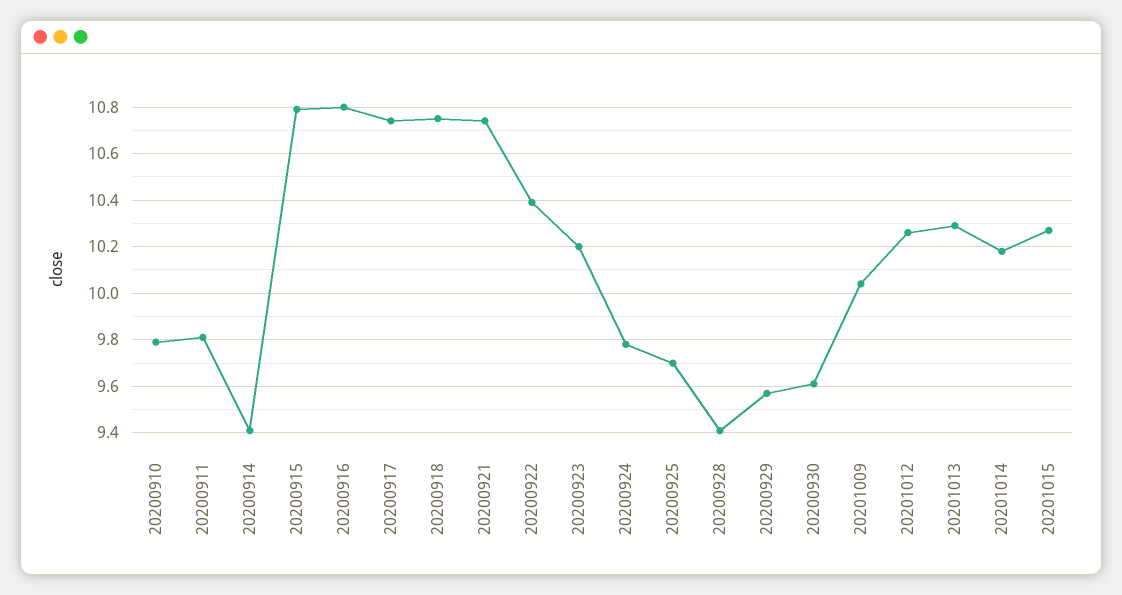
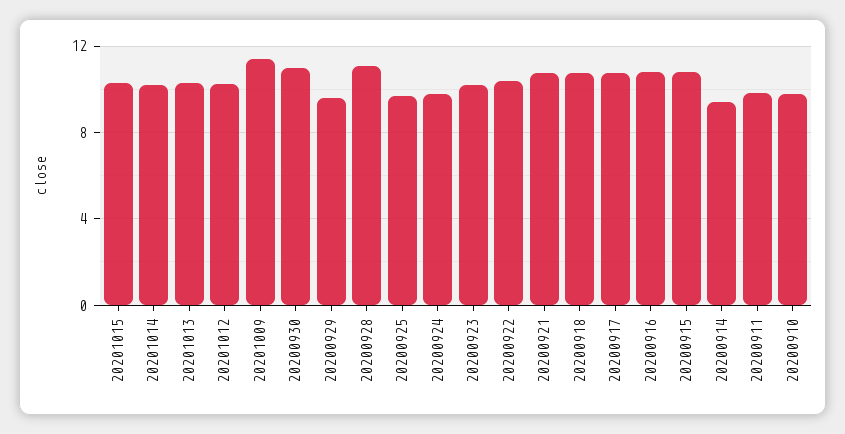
  {
    "20200910": 9.8,
    "20200911": 9.8,
    "20200914": 9.4,
    "20200915": 10.8,
    "20200916": 10.8,
    "20200917": 10.75,
    "20200918": 10.75,
    "20200921": 10.75,
    "20200922": 10.4,
    "20200923": 10.2,
    "20200924": 9.8,
    "20200925": 9.7,
-   "20200928": 9.4,
+   "20200928": 11,
    "20200929": 9.55,
-   "20200930": 9.6,
+   "20200930": 11,
-   "20201009": 10.05,
+   "20201009": 11.5,
    "20201012": 10.25,
    "20201013": 10.3,
    "20201014": 10.2,
    "20201015": 10.25
  }

